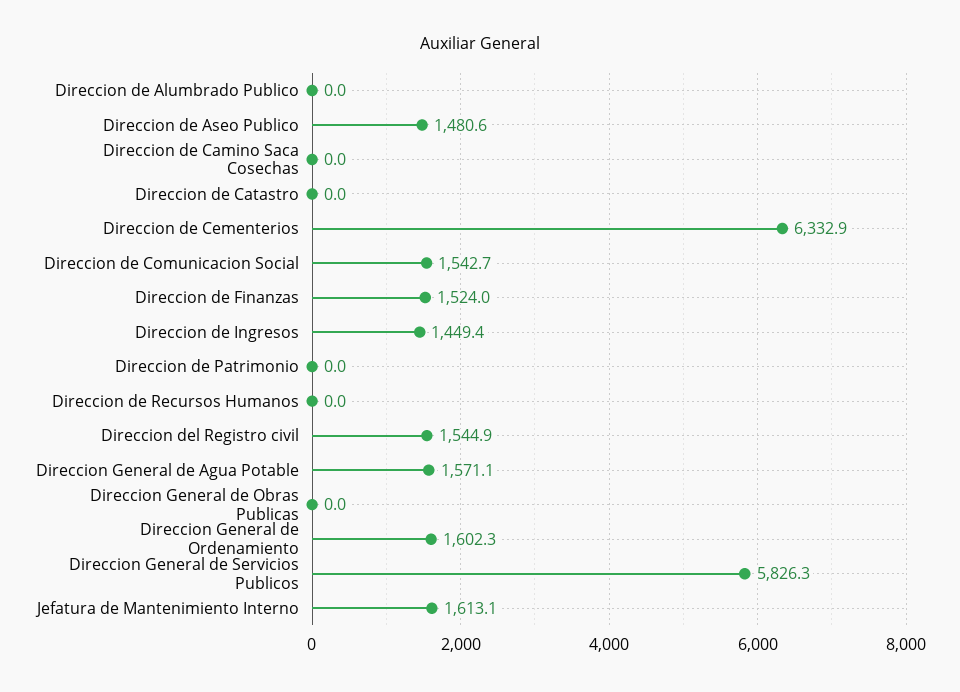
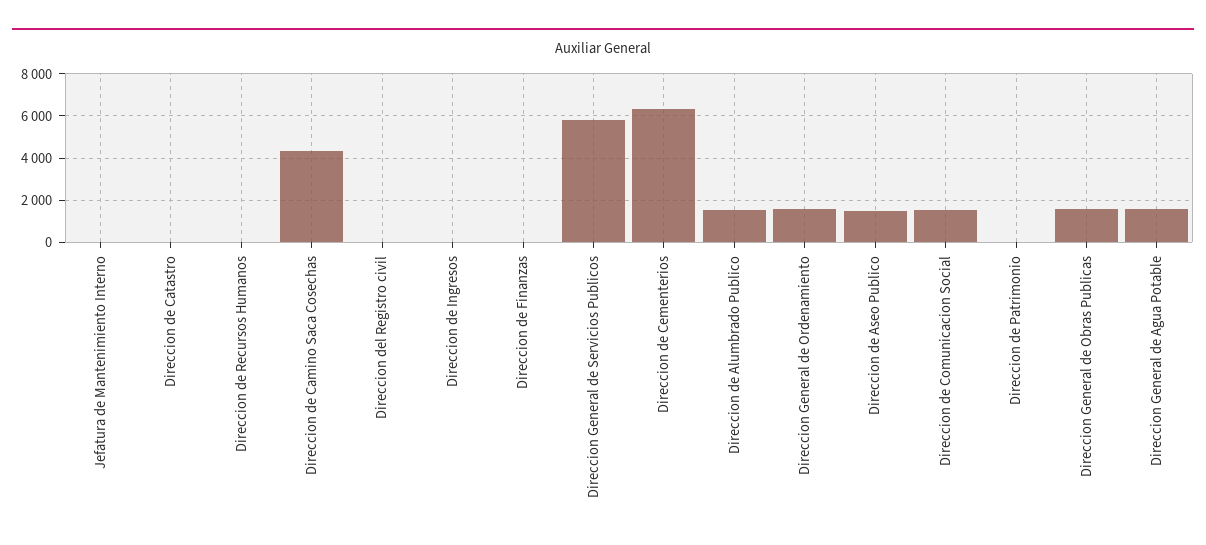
  {
-   "Direccion de Alumbrado Publico": 0,
+   "Direccion de Alumbrado Publico": 1500,
    "Direccion de Aseo Publico": 1480.6,
-   "Direccion de Camino Saca Cosechas": 0,
+   "Direccion de Camino Saca Cosechas": 4500,
    "Direccion de Catastro": 0,
    "Direccion de Cementerios": 6332.9,
    "Direccion de Comunicacion Social": 1542.7,
-   "Direccion de Finanzas": 1524,
+   "Direccion de Finanzas": 0,
-   "Direccion de Ingresos": 1449.4,
+   "Direccion de Ingresos": 0,
    "Direccion de Patrimonio": 0,
    "Direccion de Recursos Humanos": 0,
-   "Direccion del Registro civil": 1544.9,
+   "Direccion del Registro civil": 0,
    "Direccion General de Agua Potable": 1571.1,
-   "Direccion General de Obras Publicas": 0,
+   "Direccion General de Obras Publicas": 1500,
    "Direccion General de Ordenamiento": 1602.3,
    "Direccion General de Servicios Publicos": 5826.3,
-   "Jefatura de Mantenimiento Interno": 1613.1
+   "Jefatura de Mantenimiento Interno": 0
  }

